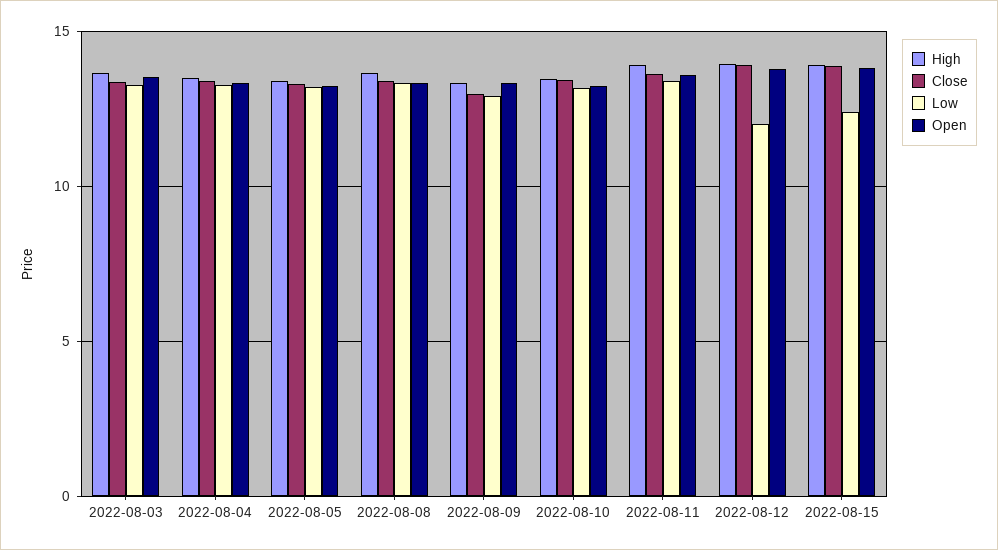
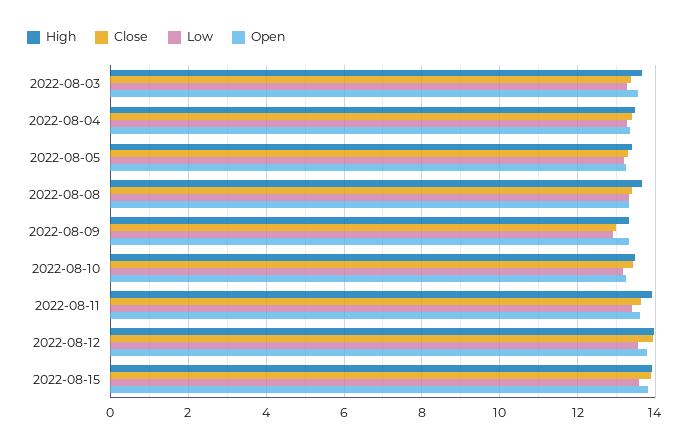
  {
    "High": {
      "2022-08-03": 13.6,
      "2022-08-04": 13.4,
      "2022-08-05": 13.4,
      "2022-08-08": 13.6,
      "2022-08-09": 13.4,
      "2022-08-10": 13.4,
      "2022-08-11": 14,
      "2022-08-12": 14,
      "2022-08-15": 14
    },
    "Close": {
      "2022-08-03": 13.4,
      "2022-08-04": 13.4,
      "2022-08-05": 13.2,
      "2022-08-08": 13.4,
      "2022-08-09": 13,
      "2022-08-10": 13.4,
      "2022-08-11": 13.6,
      "2022-08-12": 14,
      "2022-08-15": 13.8
    },
    "Low": {
      "2022-08-03": 13.2,
      "2022-08-04": 13.2,
      "2022-08-05": 13.2,
      "2022-08-08": 13.4,
      "2022-08-09": 13,
      "2022-08-10": 13.2,
      "2022-08-11": 13.4,
-     "2022-08-12": 12,
+     "2022-08-12": 13.6,
-     "2022-08-15": 12.5
+     "2022-08-15": 13.6
    },
    "Open": {
      "2022-08-03": 13.6,
      "2022-08-04": 13.4,
      "2022-08-05": 13.2,
      "2022-08-08": 13.4,
      "2022-08-09": 13.4,
      "2022-08-10": 13.2,
      "2022-08-11": 13.6,
      "2022-08-12": 13.8,
      "2022-08-15": 13.8
    }
  }

